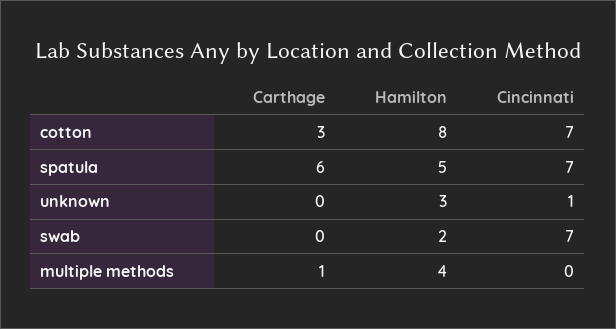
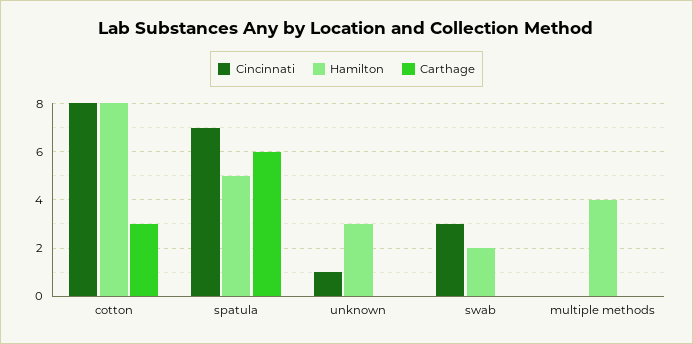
  {
    "Carthage": {
      "cotton": 3,
      "spatula": 6,
      "unknown": 0,
      "swab": 0,
-     "multiple methods": 1
+     "multiple methods": 0
    },
    "Hamilton": {
      "cotton": 8,
      "spatula": 5,
      "unknown": 3,
      "swab": 2,
      "multiple methods": 4
    },
    "Cincinnati": {
-     "cotton": 7,
+     "cotton": 8,
      "spatula": 7,
      "unknown": 1,
-     "swab": 7,
+     "swab": 3,
      "multiple methods": 0
    }
  }

